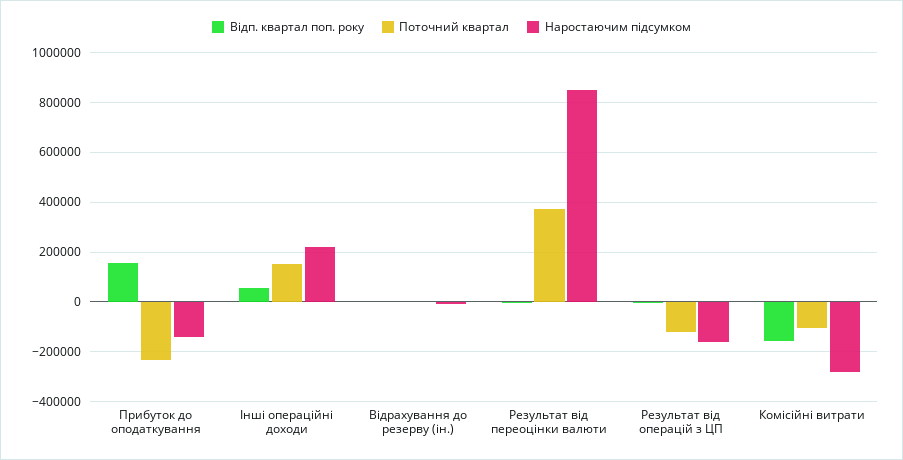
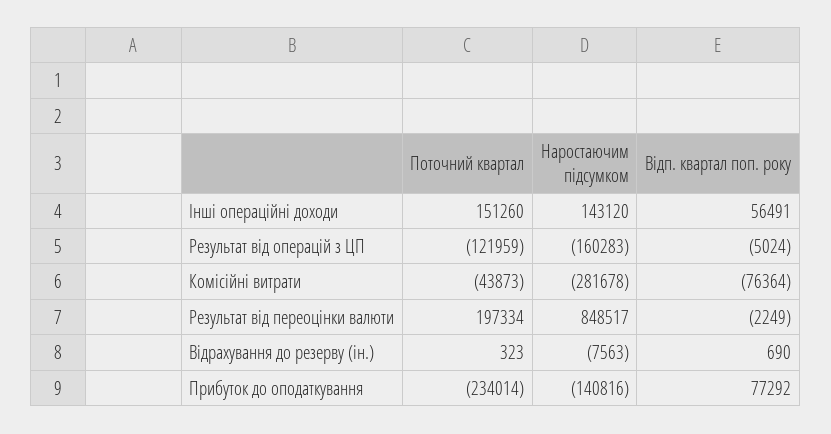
  {
    "Відп. квартал поп. року": {
-     "Прибуток до оподаткування": 150000,
+     "Прибуток до оподаткування": 77292,
      "Інші операційні доходи": 56491,
      "Відрахування до резерву (ін.)": 690,
      "Результат від переоцінки валюти": -2249,
      "Результат від операцій з ЦП": -5024,
-     "Комісійні витрати": -150000
+     "Комісійні витрати": -76364
    },
    "Поточний квартал": {
      "Прибуток до оподаткування": -234014,
      "Інші операційні доходи": 151260,
      "Відрахування до резерву (ін.)": 323,
-     "Результат від переоцінки валюти": 375000,
+     "Результат від переоцінки валюти": 197334,
      "Результат від операцій з ЦП": -121959,
-     "Комісійні витрати": -100000
+     "Комісійні витрати": -43873
    },
    "Наростаючим підсумком": {
      "Прибуток до оподаткування": -140816,
-     "Інші операційні доходи": 225000,
+     "Інші операційні доходи": 143120,
      "Відрахування до резерву (ін.)": -7563,
      "Результат від переоцінки валюти": 848517,
      "Результат від операцій з ЦП": -160283,
      "Комісійні витрати": -281678
    }
  }

